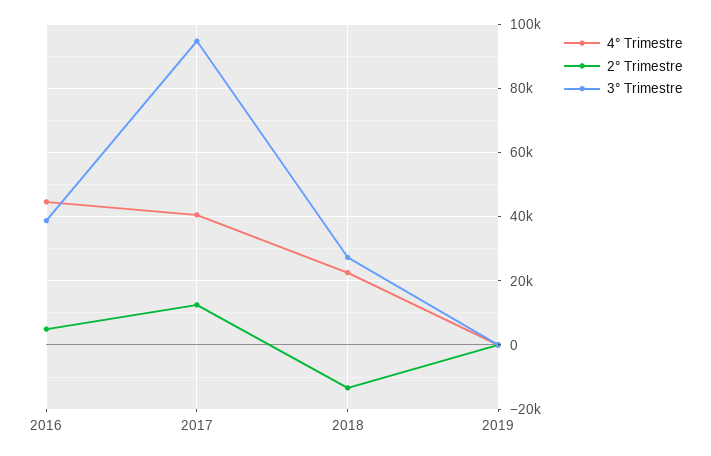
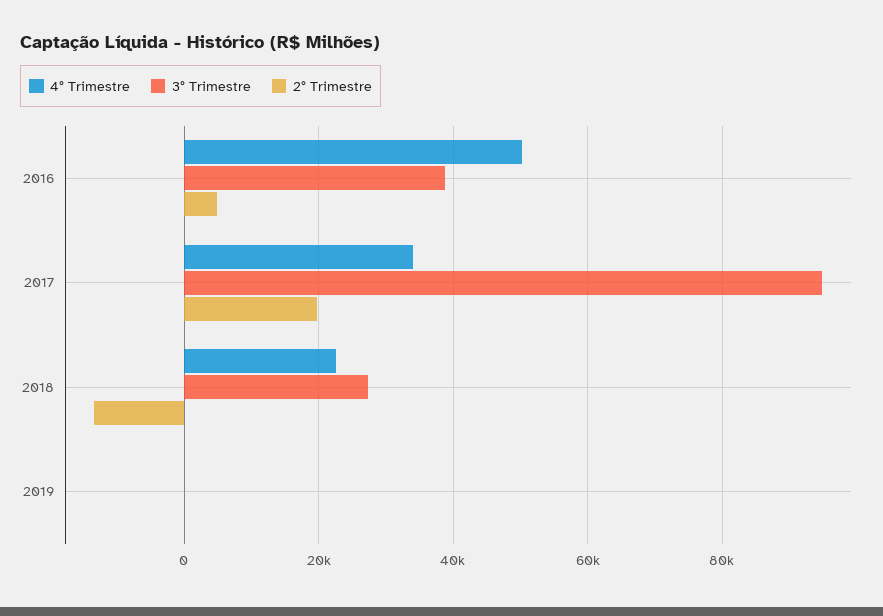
  {
    "4° Trimestre": {
-     "2016": 44000,
+     "2016": 50000,
-     "2017": 40000,
+     "2017": 34000,
      "2018": 22000,
      "2019": 0
    },
    "2° Trimestre": {
      "2016": 4000,
-     "2017": 12000,
+     "2017": 20000,
      "2018": -14000,
      "2019": 0
    },
    "3° Trimestre": {
      "2016": 38000,
      "2017": 94000,
      "2018": 28000,
      "2019": 0
    }
  }

